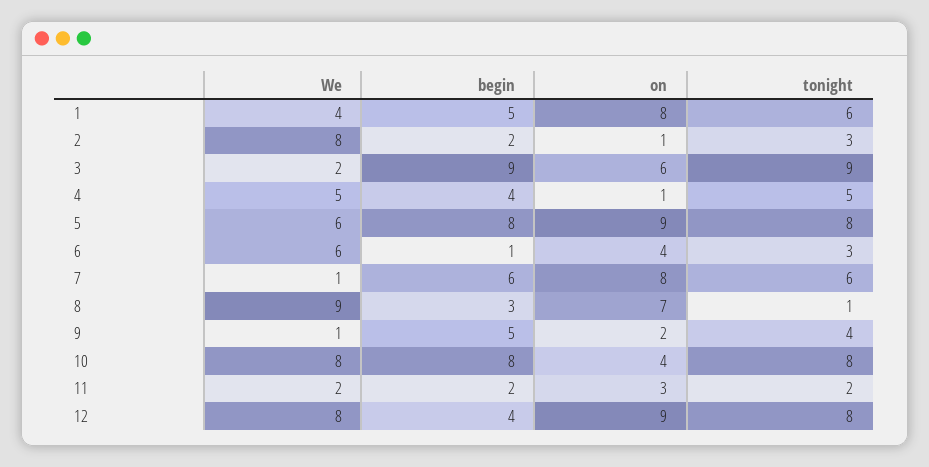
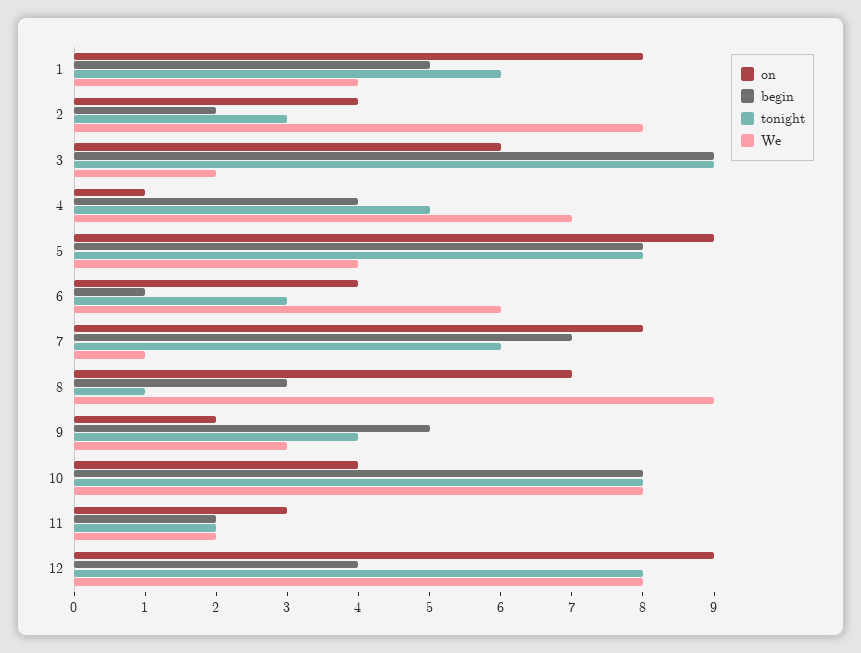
  {
    "We": {
      "1": 4,
      "2": 8,
      "3": 2,
-     "4": 5,
+     "4": 7,
-     "5": 6,
+     "5": 4,
      "6": 6,
      "7": 1,
      "8": 9,
-     "9": 1,
+     "9": 3,
      "10": 8,
      "11": 2,
      "12": 8
    },
    "begin": {
      "1": 5,
      "2": 2,
      "3": 9,
      "4": 4,
      "5": 8,
      "6": 1,
-     "7": 6,
+     "7": 7,
      "8": 3,
      "9": 5,
      "10": 8,
      "11": 2,
      "12": 4
    },
    "on": {
      "1": 8,
-     "2": 1,
+     "2": 4,
      "3": 6,
      "4": 1,
      "5": 9,
      "6": 4,
      "7": 8,
      "8": 7,
      "9": 2,
      "10": 4,
      "11": 3,
      "12": 9
    },
    "tonight": {
      "1": 6,
      "2": 3,
      "3": 9,
      "4": 5,
      "5": 8,
      "6": 3,
      "7": 6,
      "8": 1,
      "9": 4,
      "10": 8,
      "11": 2,
      "12": 8
    }
  }

